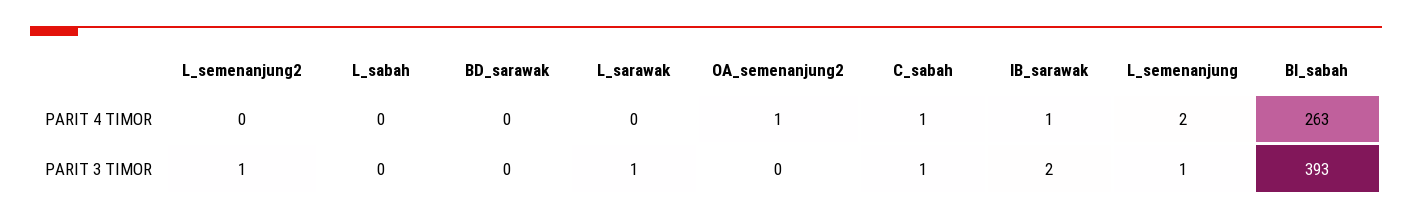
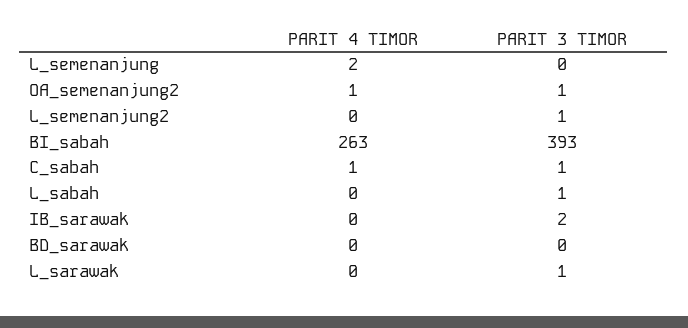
  {
    "L_semenanjung2": {
      "PARIT 4 TIMOR": 0,
      "PARIT 3 TIMOR": 1
    },
    "L_sabah": {
      "PARIT 4 TIMOR": 0,
-     "PARIT 3 TIMOR": 0
+     "PARIT 3 TIMOR": 1
    },
    "BD_sarawak": {
      "PARIT 4 TIMOR": 0,
      "PARIT 3 TIMOR": 0
    },
    "L_sarawak": {
      "PARIT 4 TIMOR": 0,
      "PARIT 3 TIMOR": 1
    },
    "OA_semenanjung2": {
      "PARIT 4 TIMOR": 1,
-     "PARIT 3 TIMOR": 0
+     "PARIT 3 TIMOR": 1
    },
    "C_sabah": {
      "PARIT 4 TIMOR": 1,
      "PARIT 3 TIMOR": 1
    },
    "IB_sarawak": {
-     "PARIT 4 TIMOR": 1,
+     "PARIT 4 TIMOR": 0,
      "PARIT 3 TIMOR": 2
    },
    "L_semenanjung": {
      "PARIT 4 TIMOR": 2,
-     "PARIT 3 TIMOR": 1
+     "PARIT 3 TIMOR": 0
    },
    "BI_sabah": {
      "PARIT 4 TIMOR": 263,
      "PARIT 3 TIMOR": 393
    }
  }

